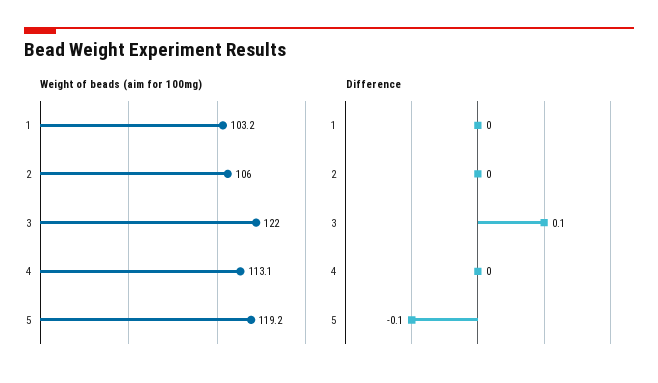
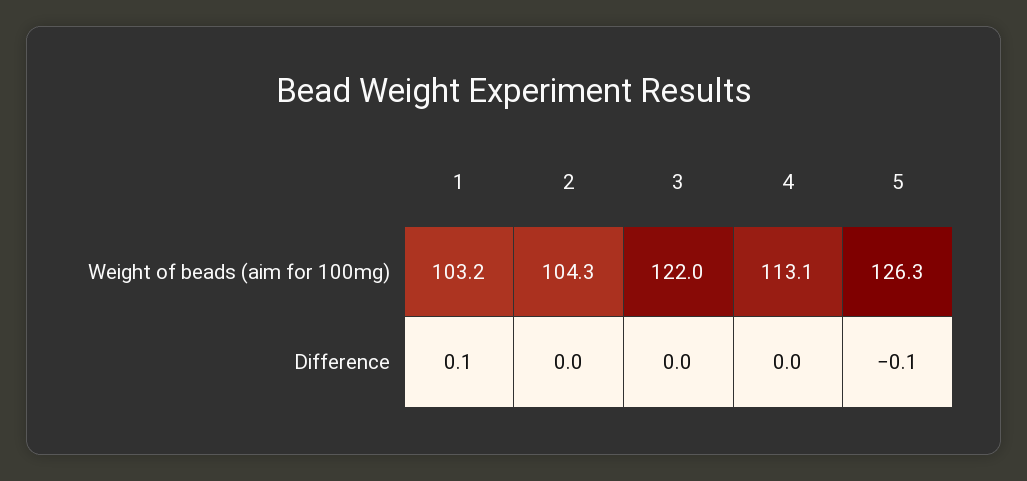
  {
    "Weight of beads (aim for 100mg)": {
      "1": 103.2,
-     "2": 106,
+     "2": 104.3,
      "3": 122,
      "4": 113.1,
-     "5": 119.2
+     "5": 126.3
    },
    "Difference": {
-     "1": 0,
+     "1": 0.1,
      "2": 0,
-     "3": 0.1,
+     "3": 0,
      "4": 0,
      "5": -0.1
    }
  }

